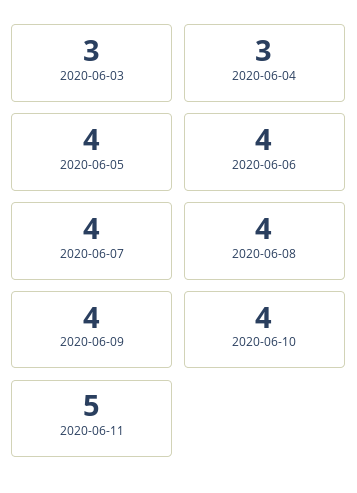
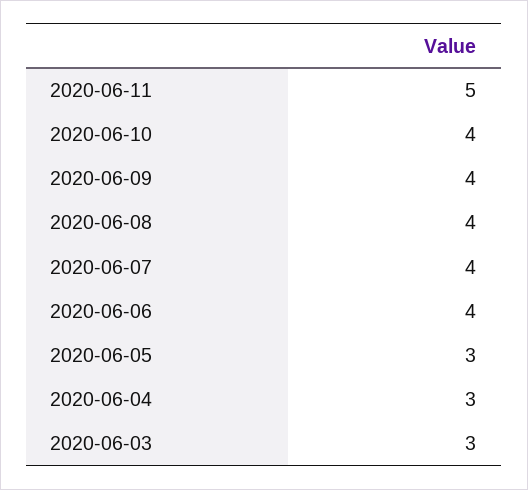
  {
    "2020-06-03": 3,
    "2020-06-04": 3,
-   "2020-06-05": 4,
+   "2020-06-05": 3,
    "2020-06-06": 4,
    "2020-06-07": 4,
    "2020-06-08": 4,
    "2020-06-09": 4,
    "2020-06-10": 4,
    "2020-06-11": 5
  }

